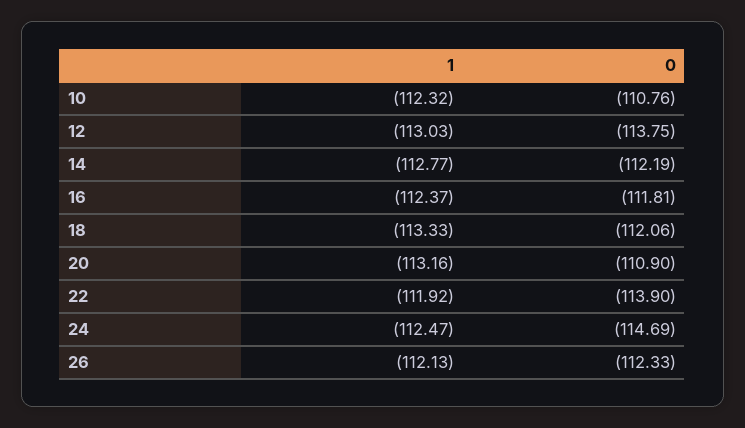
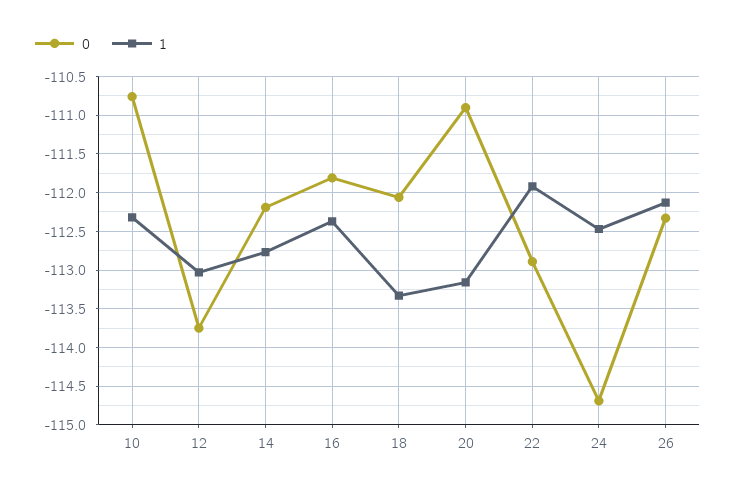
  {
    "1": {
      "10": -112.32,
      "12": -113.03,
      "14": -112.77,
      "16": -112.37,
      "18": -113.33,
      "20": -113.16,
      "22": -111.92,
      "24": -112.47,
      "26": -112.13
    },
    "0": {
      "10": -110.76,
      "12": -113.75,
      "14": -112.19,
      "16": -111.81,
      "18": -112.06,
      "20": -110.9,
-     "22": -113.9,
+     "22": -112.9,
      "24": -114.69,
      "26": -112.33
    }
  }

